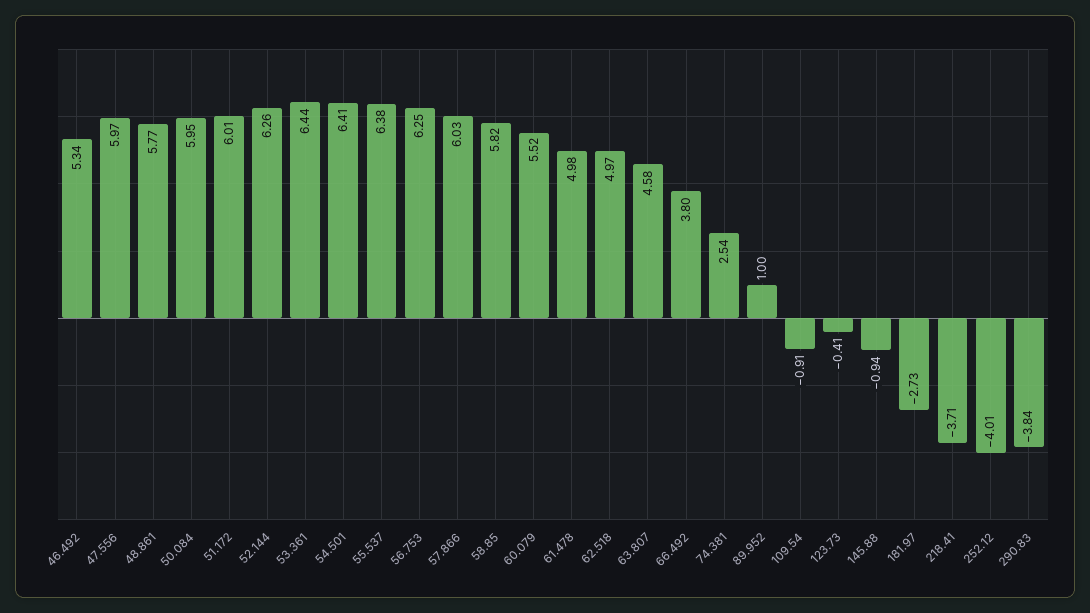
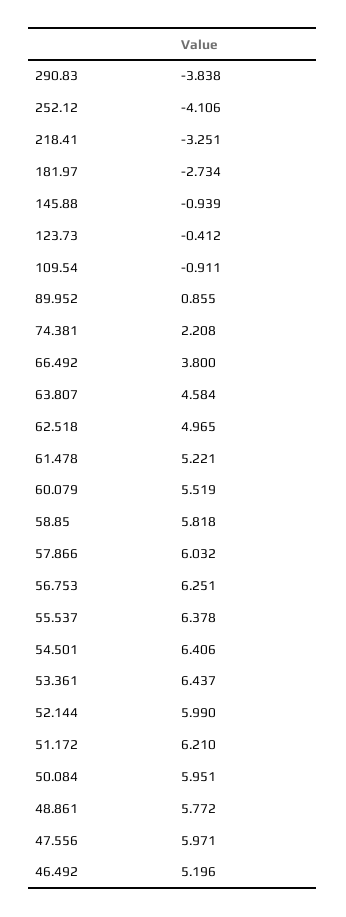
  {
-   "46.492": 5.34,
+   "46.492": 5.196,
    "47.556": 5.971,
    "48.861": 5.772,
    "50.084": 5.951,
-   "51.172": 6.01,
+   "51.172": 6.21,
-   "52.144": 6.26,
+   "52.144": 5.99,
    "53.361": 6.437,
    "54.501": 6.406,
    "55.537": 6.378,
    "56.753": 6.251,
    "57.866": 6.032,
    "58.85": 5.818,
    "60.079": 5.519,
-   "61.478": 4.98,
+   "61.478": 5.221,
    "62.518": 4.965,
    "63.807": 4.584,
    "66.492": 3.8,
-   "74.381": 2.54,
+   "74.381": 2.208,
-   "89.952": 1,
+   "89.952": 0.855,
    "109.54": -0.911,
    "123.73": -0.412,
    "145.88": -0.939,
    "181.97": -2.734,
-   "218.41": -3.71,
+   "218.41": -3.251,
-   "252.12": -4.01,
+   "252.12": -4.106,
    "290.83": -3.838
  }

